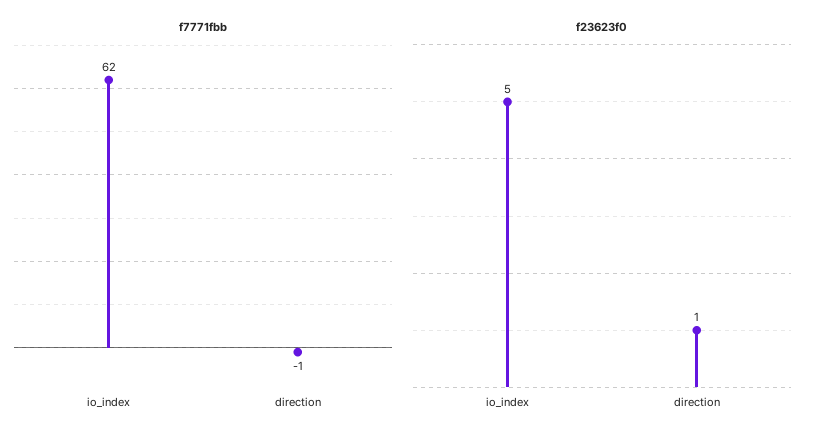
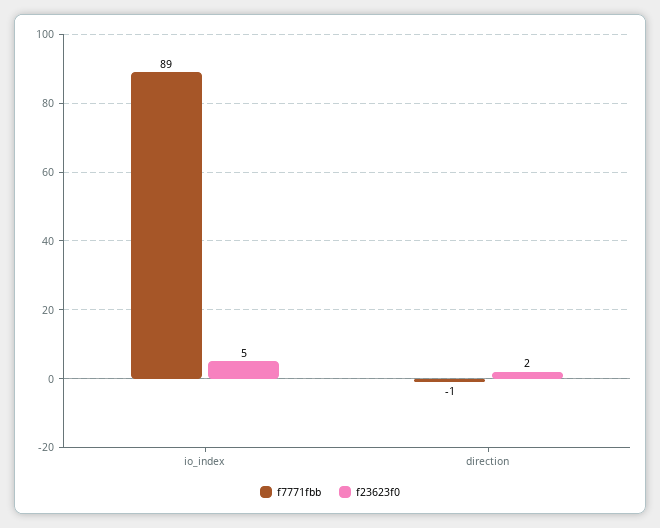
  {
    "f7771fbb": {
-     "io_index": 62,
+     "io_index": 89,
      "direction": -1
    },
    "f23623f0": {
      "io_index": 5,
-     "direction": 1
+     "direction": 2
    }
  }

